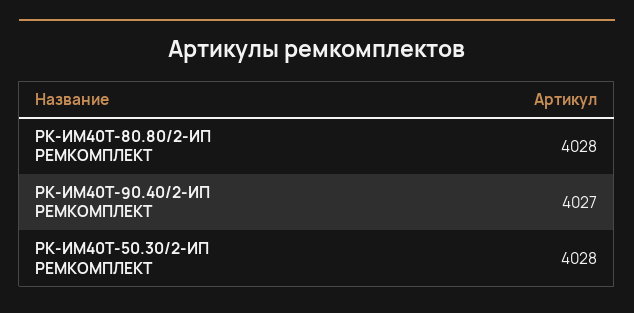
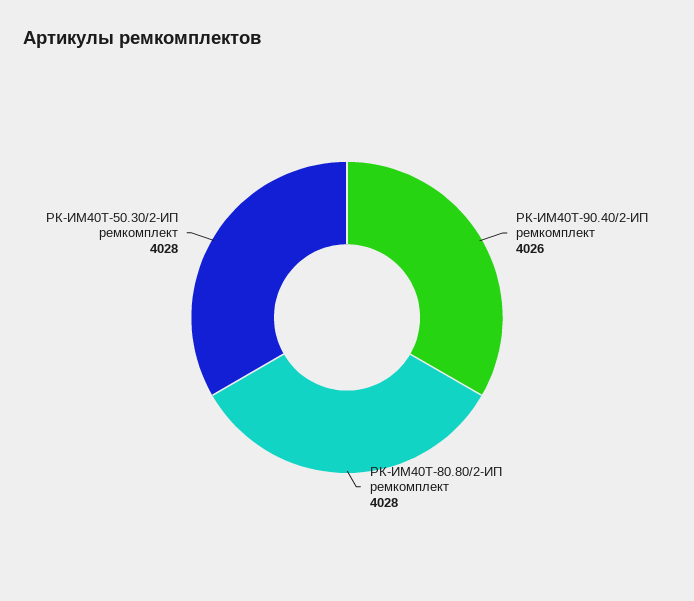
  {
    "РК-ИМ40T-80.80/2-ИП РЕМКОМПЛЕКТ": 4028,
-   "РК-ИМ40T-90.40/2-ИП РЕМКОМПЛЕКТ": 4027,
+   "РК-ИМ40T-90.40/2-ИП РЕМКОМПЛЕКТ": 4026,
    "РК-ИМ40T-50.30/2-ИП РЕМКОМПЛЕКТ": 4028
  }

